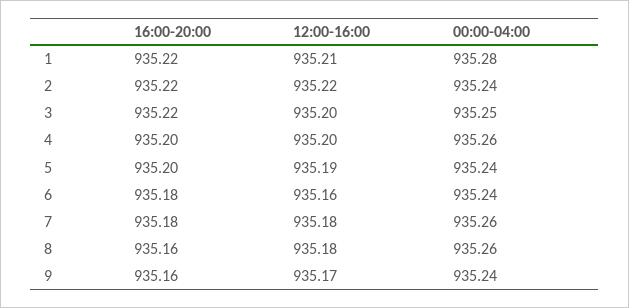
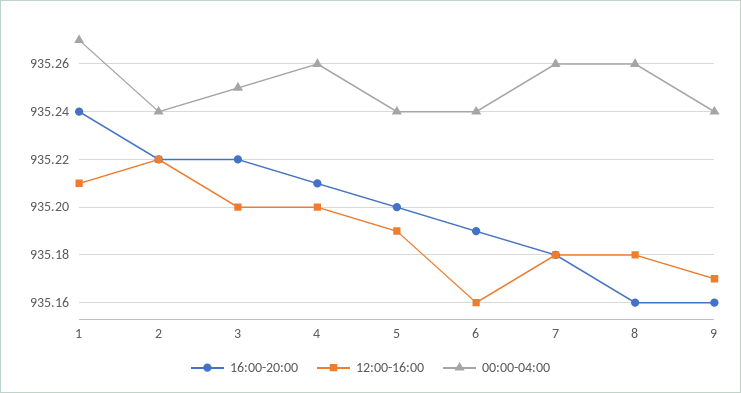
  {
    "16:00-20:00": {
-     "1": 935.22,
+     "1": 935.24,
      "2": 935.22,
      "3": 935.22,
-     "4": 935.2,
+     "4": 935.21,
      "5": 935.2,
-     "6": 935.18,
+     "6": 935.19,
      "7": 935.18,
      "8": 935.16,
      "9": 935.16
    },
    "12:00-16:00": {
      "1": 935.21,
      "2": 935.22,
      "3": 935.2,
      "4": 935.2,
      "5": 935.19,
      "6": 935.16,
      "7": 935.18,
      "8": 935.18,
      "9": 935.17
    },
    "00:00-04:00": {
-     "1": 935.28,
+     "1": 935.27,
      "2": 935.24,
      "3": 935.25,
      "4": 935.26,
      "5": 935.24,
      "6": 935.24,
      "7": 935.26,
      "8": 935.26,
      "9": 935.24
    }
  }

